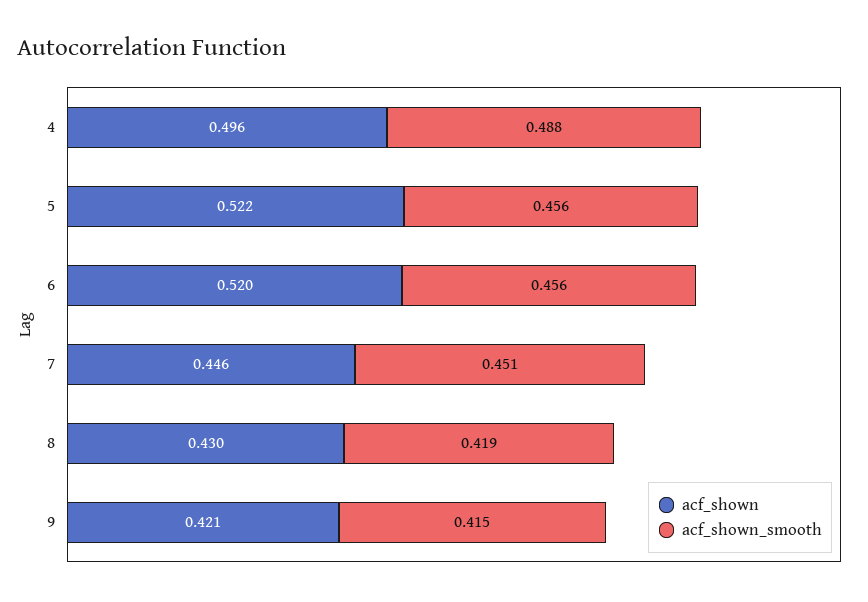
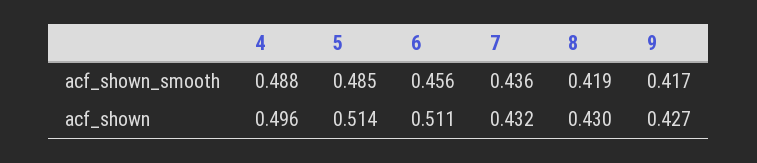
  {
    "acf_shown": {
      "4": 0.496,
-     "5": 0.522,
+     "5": 0.514,
-     "6": 0.52,
+     "6": 0.511,
-     "7": 0.446,
+     "7": 0.432,
      "8": 0.43,
-     "9": 0.421
+     "9": 0.427
    },
    "acf_shown_smooth": {
      "4": 0.488,
-     "5": 0.456,
+     "5": 0.485,
      "6": 0.456,
-     "7": 0.451,
+     "7": 0.436,
      "8": 0.419,
-     "9": 0.415
+     "9": 0.417
    }
  }

